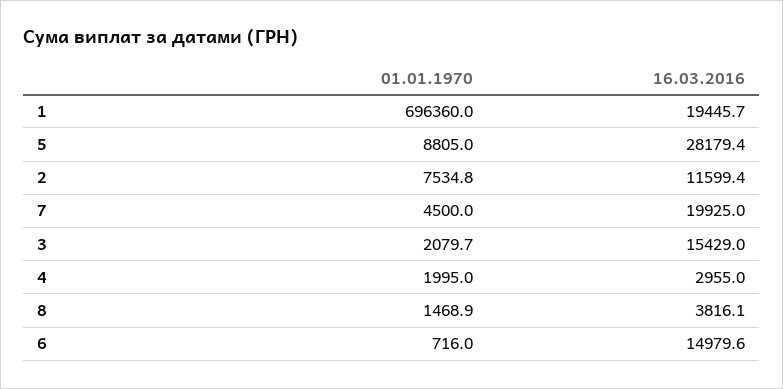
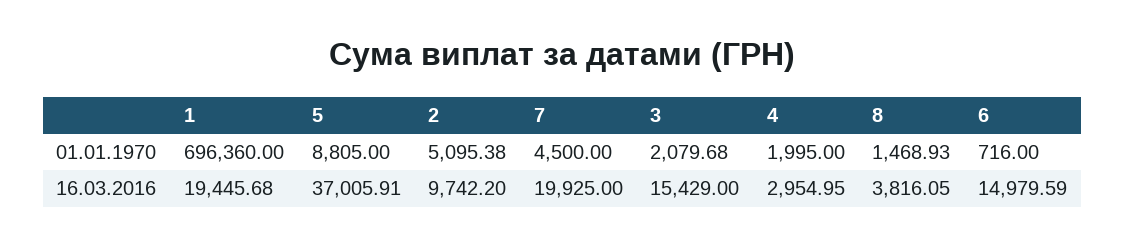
  {
    "01.01.1970": {
      "1": 696360,
      "5": 8805,
-     "2": 7534.8,
+     "2": 5095.38,
      "7": 4500,
      "3": 2079.68,
      "4": 1995,
      "8": 1468.93,
      "6": 716
    },
    "16.03.2016": {
      "1": 19445.68,
-     "5": 28179.4,
+     "5": 37005.91,
-     "2": 11599.4,
+     "2": 9742.2,
      "7": 19925,
      "3": 15429,
      "4": 2954.95,
      "8": 3816.05,
      "6": 14979.59
    }
  }

